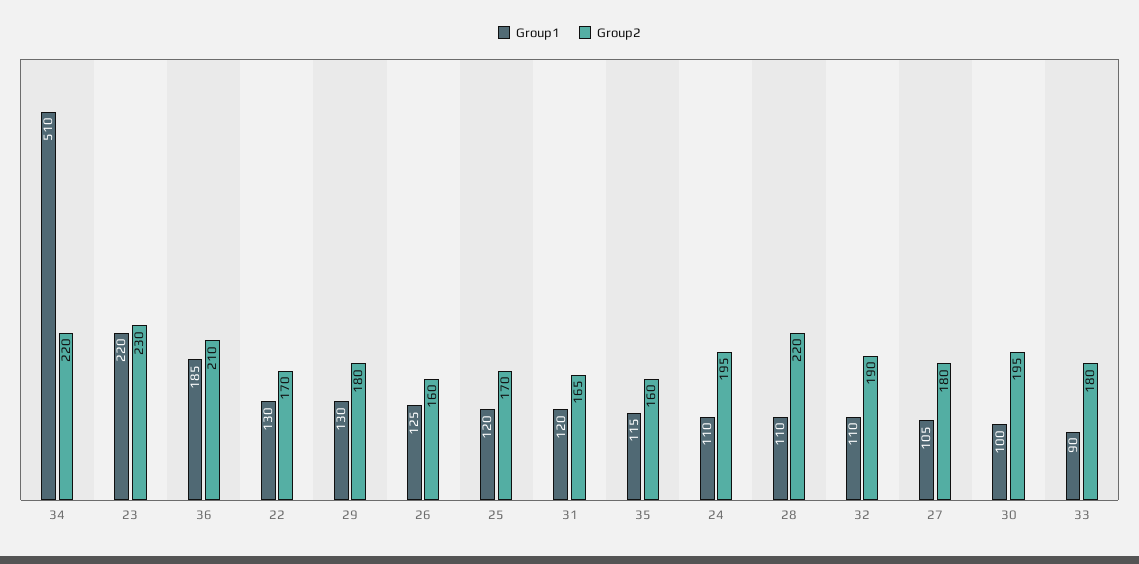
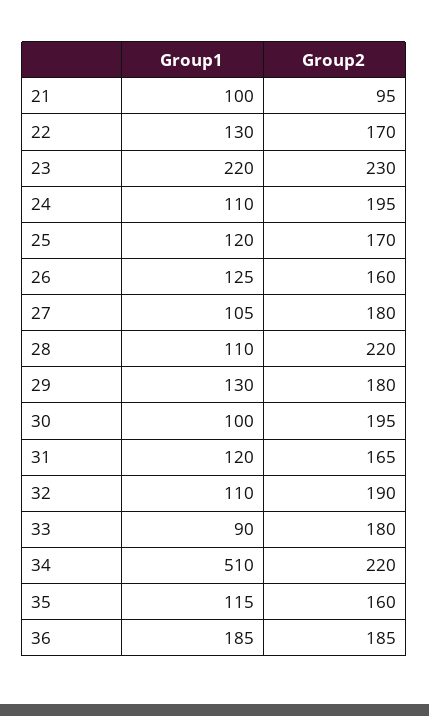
  {
    "Group1": {
      "34": 510,
      "23": 220,
      "36": 185,
      "22": 130,
      "29": 130,
      "26": 125,
      "25": 120,
      "31": 120,
      "35": 115,
      "24": 110,
      "28": 110,
      "32": 110,
      "27": 105,
      "30": 100,
-     "33": 90
+     "33": 90,
+     "21": 100
    },
    "Group2": {
      "34": 220,
      "23": 230,
-     "36": 210,
+     "36": 185,
      "22": 170,
      "29": 180,
      "26": 160,
      "25": 170,
      "31": 165,
      "35": 160,
      "24": 195,
      "28": 220,
      "32": 190,
      "27": 180,
      "30": 195,
-     "33": 180
+     "33": 180,
+     "21": 95
    }
  }

